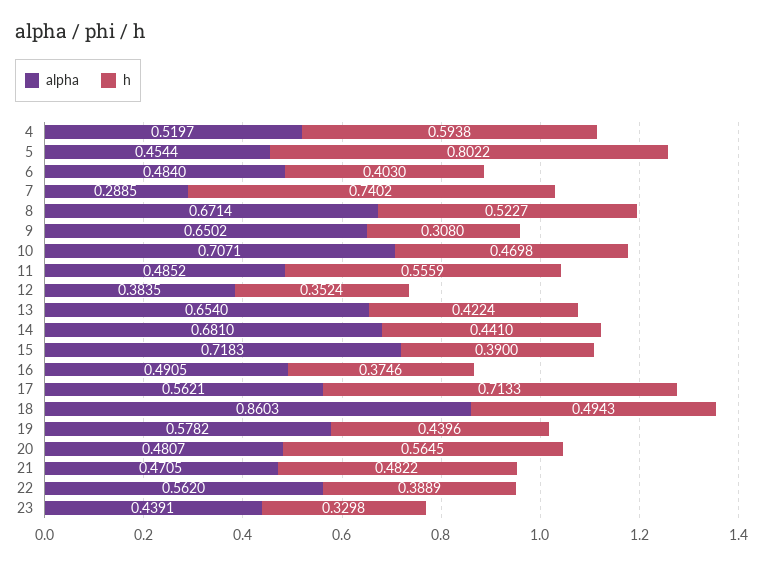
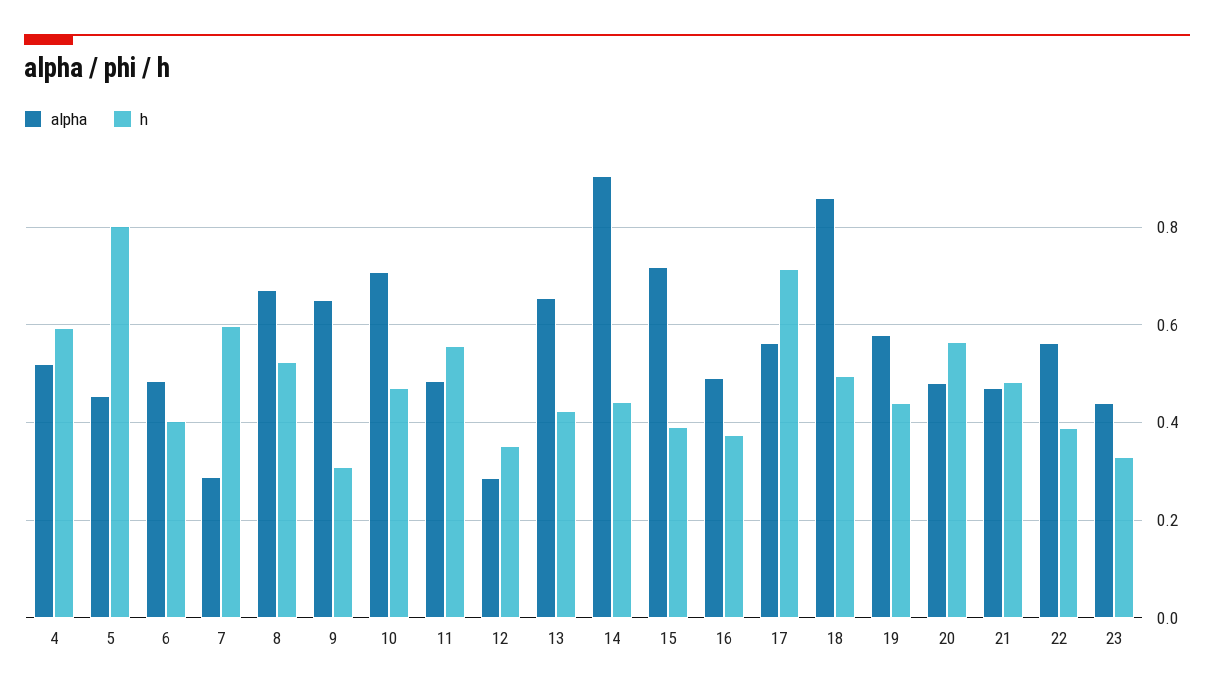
  {
    "alpha": {
      "4": 0.5197,
      "5": 0.4544,
      "6": 0.484,
      "7": 0.2885,
      "8": 0.6714,
      "9": 0.6502,
      "10": 0.7071,
      "11": 0.4852,
-     "12": 0.3835,
+     "12": 0.28,
      "13": 0.654,
-     "14": 0.681,
+     "14": 0.9,
      "15": 0.7183,
      "16": 0.4905,
      "17": 0.5621,
      "18": 0.8603,
      "19": 0.5782,
      "20": 0.4807,
      "21": 0.4705,
      "22": 0.562,
      "23": 0.4391
    },
    "h": {
      "4": 0.5938,
      "5": 0.8022,
      "6": 0.403,
-     "7": 0.7402,
+     "7": 0.6,
      "8": 0.5227,
      "9": 0.308,
      "10": 0.4698,
      "11": 0.5559,
      "12": 0.3524,
      "13": 0.4224,
      "14": 0.441,
      "15": 0.39,
      "16": 0.3746,
      "17": 0.7133,
      "18": 0.4943,
      "19": 0.4396,
      "20": 0.5645,
      "21": 0.4822,
      "22": 0.3889,
      "23": 0.3298
    }
  }

